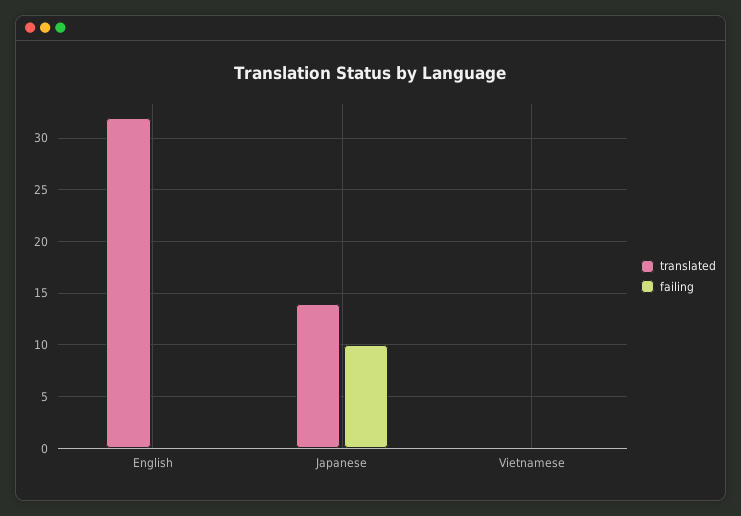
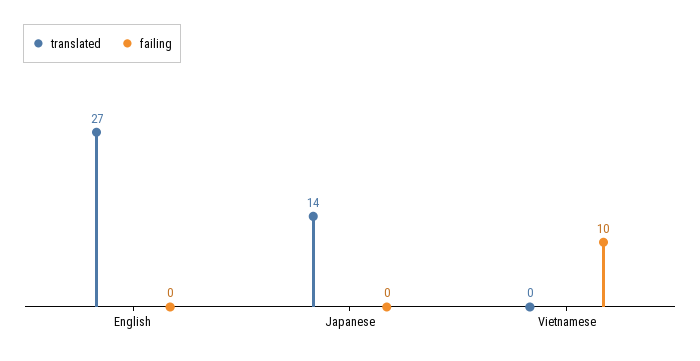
  {
    "translated": {
-     "English": 32,
+     "English": 27,
      "Japanese": 14,
      "Vietnamese": 0
    },
    "failing": {
      "English": 0,
-     "Japanese": 10,
+     "Japanese": 0,
-     "Vietnamese": 0
+     "Vietnamese": 10
    }
  }

